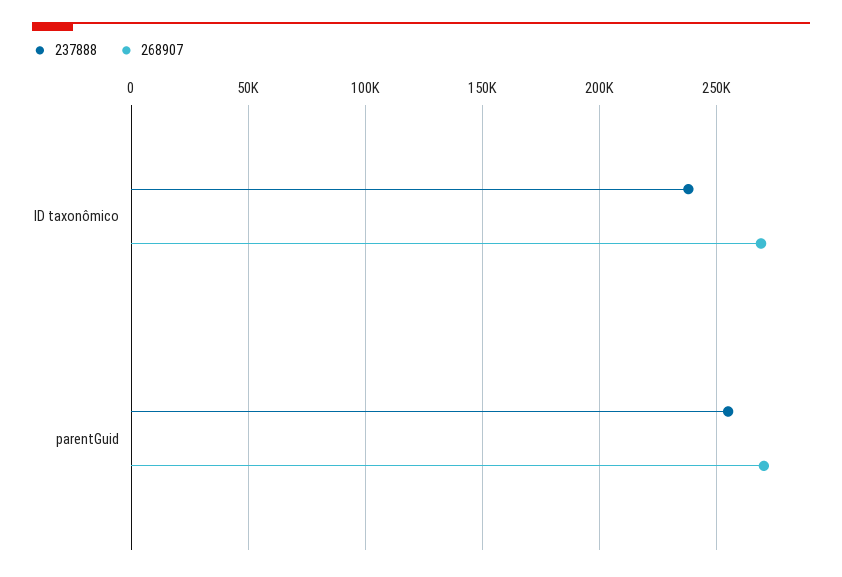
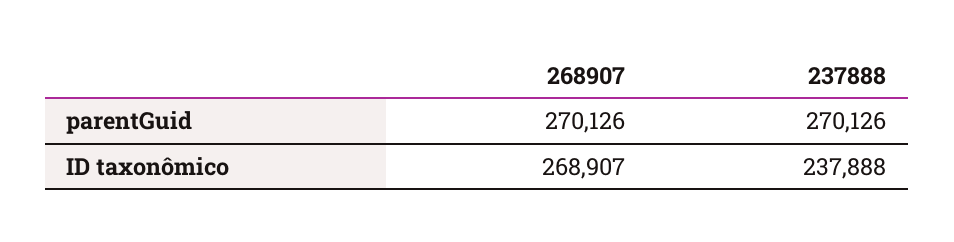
  {
    "237888": {
      "ID taxonômico": 237888,
-     "parentGuid": 255000
+     "parentGuid": 270126
    },
    "268907": {
      "ID taxonômico": 268907,
      "parentGuid": 270126
    }
  }

